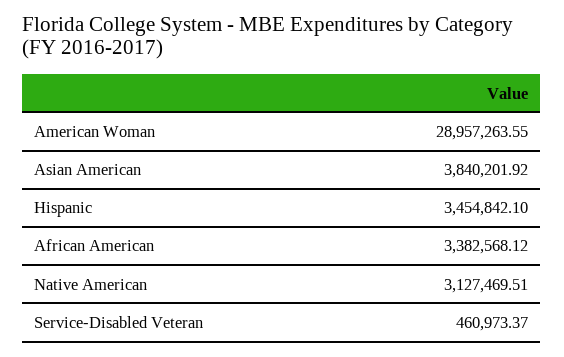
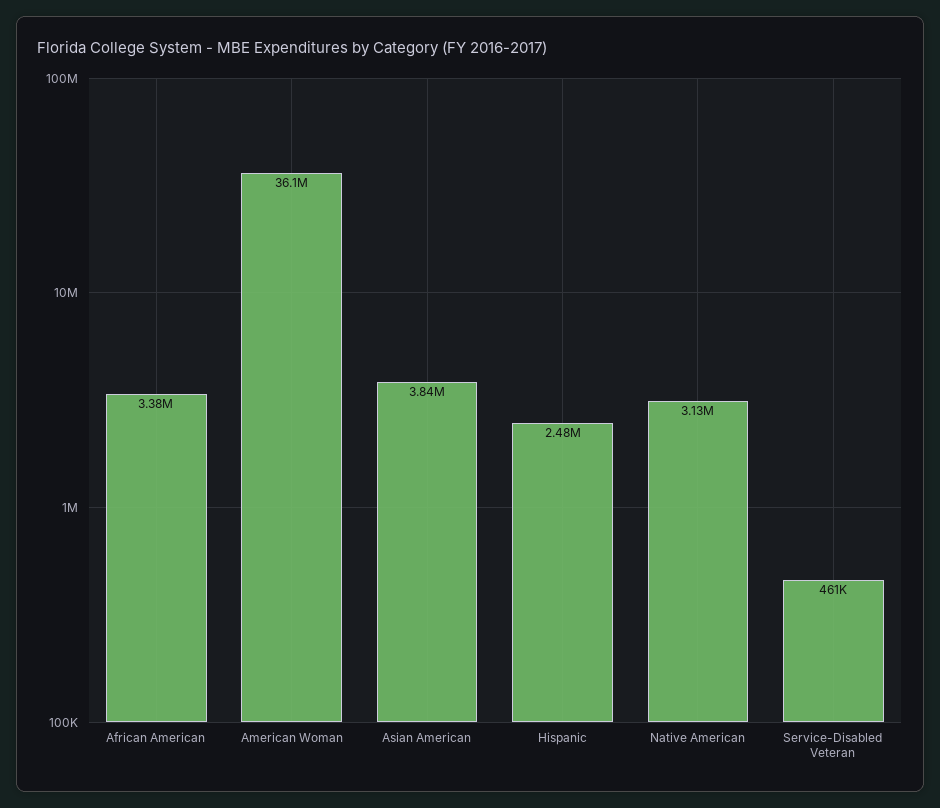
  {
-   "American Woman": 28957263.55,
+   "American Woman": 36100000,
    "Asian American": 3840201.92,
-   "Hispanic": 3454842.1,
+   "Hispanic": 2480000,
    "African American": 3382568.12,
    "Native American": 3127469.51,
    "Service-Disabled Veteran": 460973.37
  }

